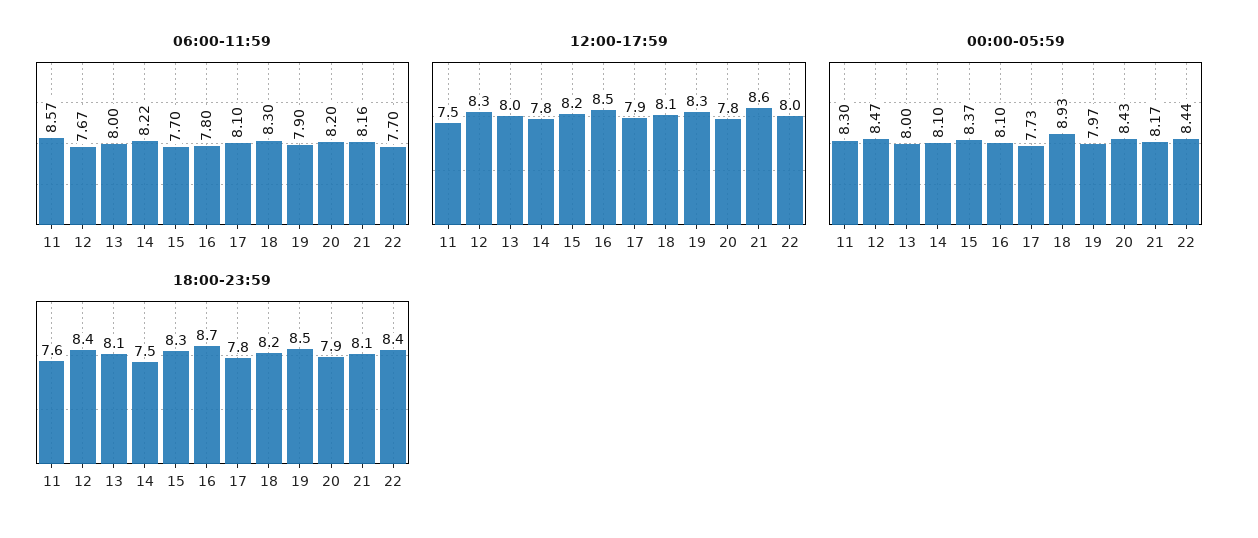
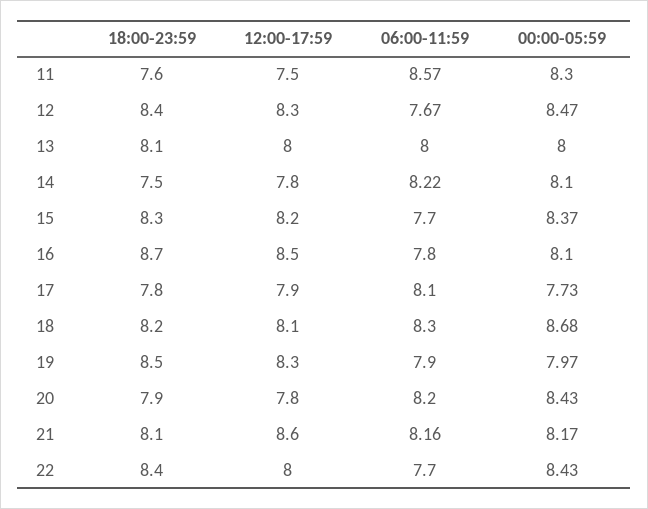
  {
    "06:00-11:59": {
      "11": 8.57,
      "12": 7.67,
      "13": 8,
      "14": 8.22,
      "15": 7.7,
      "16": 7.8,
      "17": 8.1,
      "18": 8.3,
      "19": 7.9,
      "20": 8.2,
      "21": 8.16,
      "22": 7.7
    },
    "12:00-17:59": {
      "11": 7.5,
      "12": 8.3,
      "13": 8,
      "14": 7.8,
      "15": 8.2,
      "16": 8.5,
      "17": 7.9,
      "18": 8.1,
      "19": 8.3,
      "20": 7.8,
      "21": 8.6,
      "22": 8
    },
    "00:00-05:59": {
      "11": 8.3,
      "12": 8.47,
      "13": 8,
      "14": 8.1,
      "15": 8.37,
      "16": 8.1,
      "17": 7.73,
-     "18": 8.93,
+     "18": 8.68,
      "19": 7.97,
      "20": 8.43,
      "21": 8.17,
-     "22": 8.44
+     "22": 8.43
    },
    "18:00-23:59": {
      "11": 7.6,
      "12": 8.4,
      "13": 8.1,
      "14": 7.5,
      "15": 8.3,
      "16": 8.7,
      "17": 7.8,
      "18": 8.2,
      "19": 8.5,
      "20": 7.9,
      "21": 8.1,
      "22": 8.4
    }
  }

